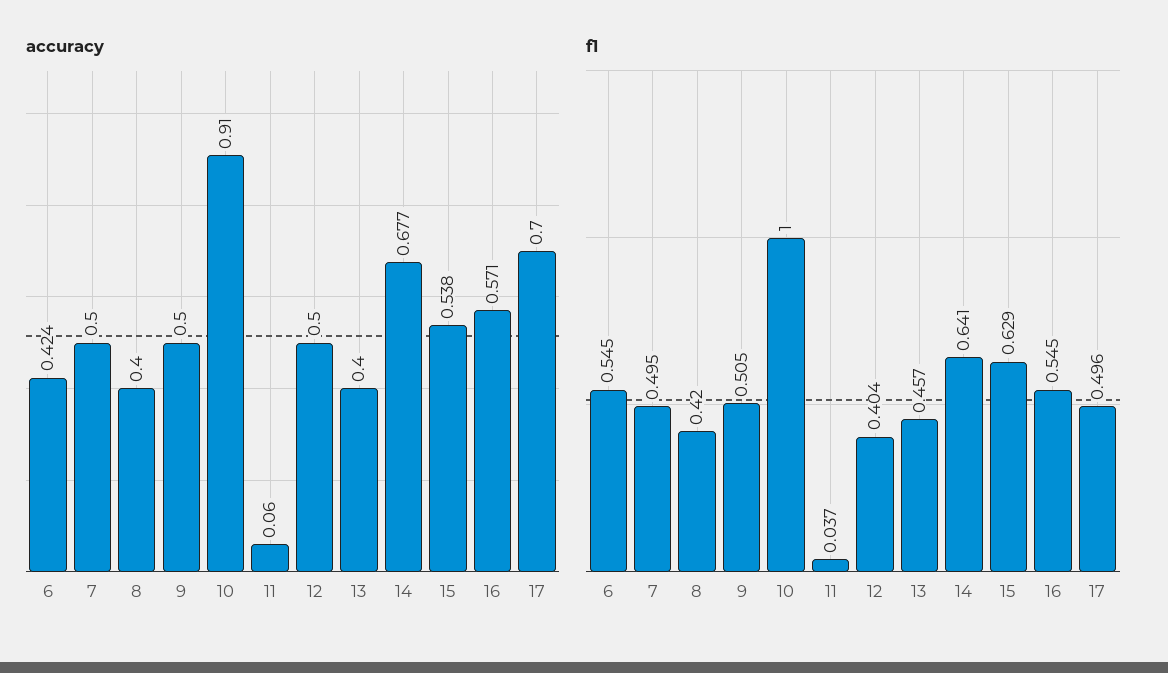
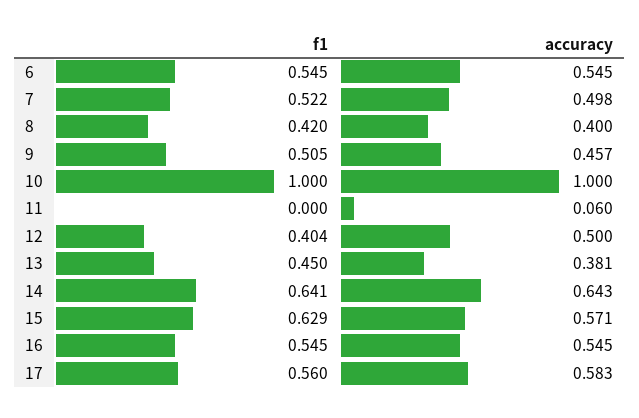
  {
    "accuracy": {
-     "6": 0.424,
+     "6": 0.545,
-     "7": 0.5,
+     "7": 0.498,
      "8": 0.4,
-     "9": 0.5,
+     "9": 0.457,
-     "10": 0.91,
+     "10": 1,
      "11": 0.06,
      "12": 0.5,
-     "13": 0.4,
+     "13": 0.381,
-     "14": 0.677,
+     "14": 0.643,
-     "15": 0.538,
+     "15": 0.571,
-     "16": 0.571,
+     "16": 0.545,
-     "17": 0.7
+     "17": 0.583
    },
    "f1": {
      "6": 0.545,
-     "7": 0.495,
+     "7": 0.522,
      "8": 0.42,
      "9": 0.505,
      "10": 1,
-     "11": 0.037,
+     "11": 0,
      "12": 0.404,
-     "13": 0.457,
+     "13": 0.45,
      "14": 0.641,
      "15": 0.629,
      "16": 0.545,
-     "17": 0.496
+     "17": 0.56
    }
  }

